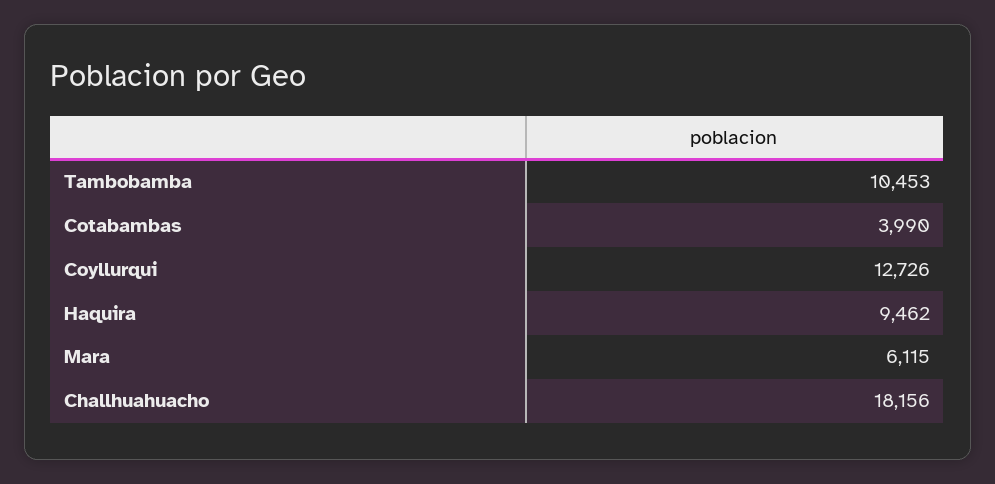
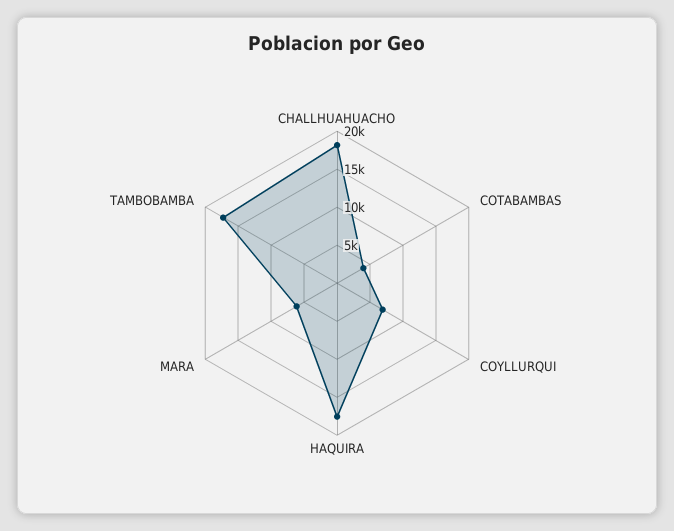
  {
-   "Tambobamba": 10453,
+   "Tambobamba": 17500,
    "Cotabambas": 3990,
-   "Coyllurqui": 12726,
+   "Coyllurqui": 7500,
-   "Haquira": 9462,
+   "Haquira": 17500,
    "Mara": 6115,
    "Challhuahuacho": 18156
  }

